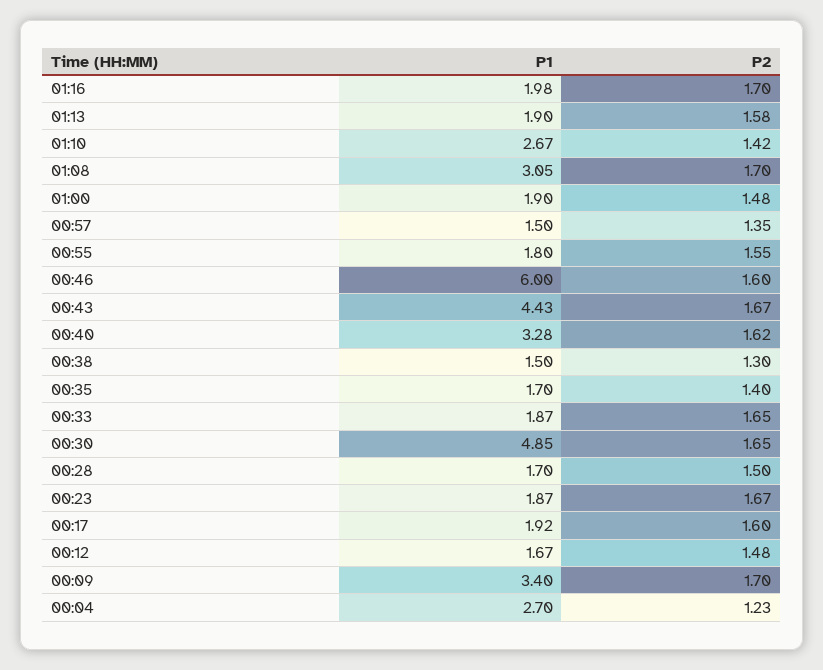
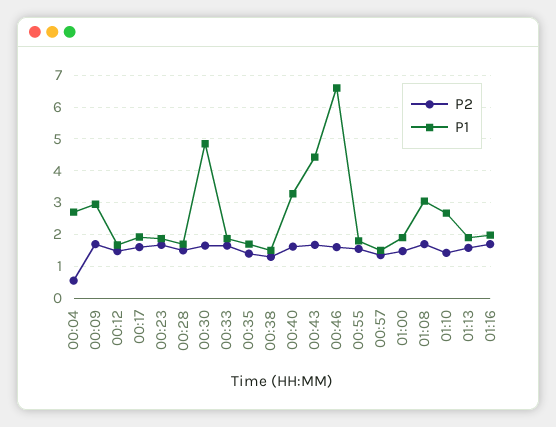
  {
    "P1": {
      "01:16": 1.98,
      "01:13": 1.9,
      "01:10": 2.67,
      "01:08": 3.05,
      "01:00": 1.9,
      "00:57": 1.5,
      "00:55": 1.8,
-     "00:46": 6,
+     "00:46": 6.6,
      "00:43": 4.43,
      "00:40": 3.28,
      "00:38": 1.5,
      "00:35": 1.7,
      "00:33": 1.87,
      "00:30": 4.85,
      "00:28": 1.7,
      "00:23": 1.87,
      "00:17": 1.92,
      "00:12": 1.67,
-     "00:09": 3.4,
+     "00:09": 3,
      "00:04": 2.7
    },
    "P2": {
      "01:16": 1.7,
      "01:13": 1.58,
      "01:10": 1.42,
      "01:08": 1.7,
      "01:00": 1.48,
      "00:57": 1.35,
      "00:55": 1.55,
      "00:46": 1.6,
      "00:43": 1.67,
      "00:40": 1.62,
      "00:38": 1.3,
      "00:35": 1.4,
      "00:33": 1.65,
      "00:30": 1.65,
      "00:28": 1.5,
      "00:23": 1.67,
      "00:17": 1.6,
      "00:12": 1.48,
      "00:09": 1.7,
-     "00:04": 1.23
+     "00:04": 0.6
    }
  }

